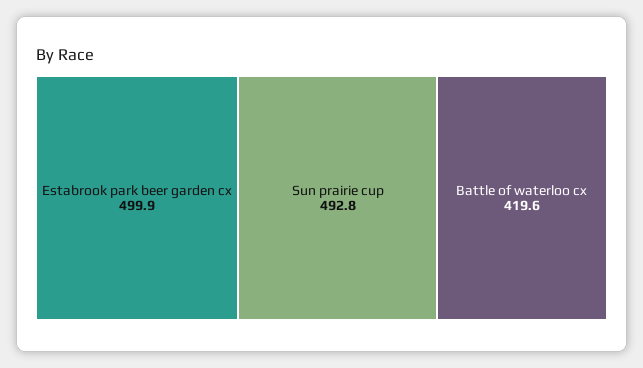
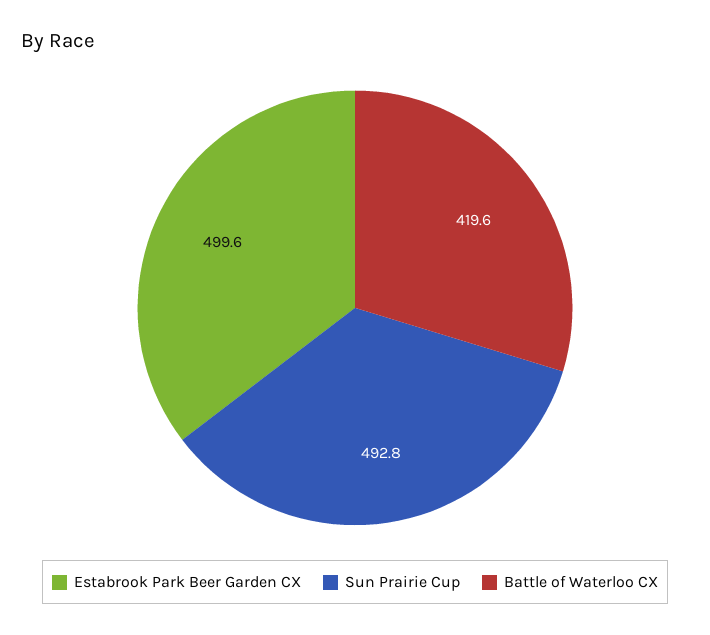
  {
-   "Estabrook park beer garden cx": 499.9,
+   "Estabrook park beer garden cx": 499.6,
    "Sun prairie cup": 492.8,
    "Battle of waterloo cx": 419.6
  }

